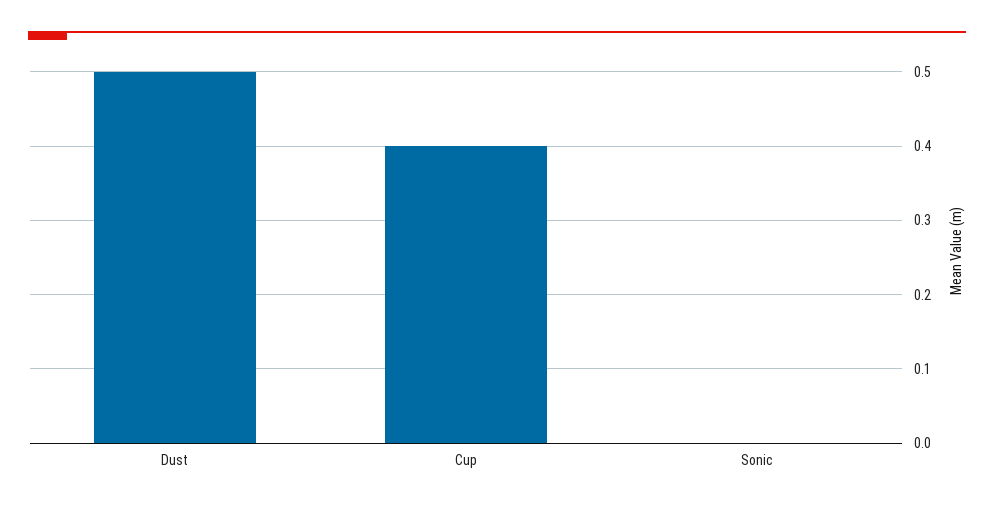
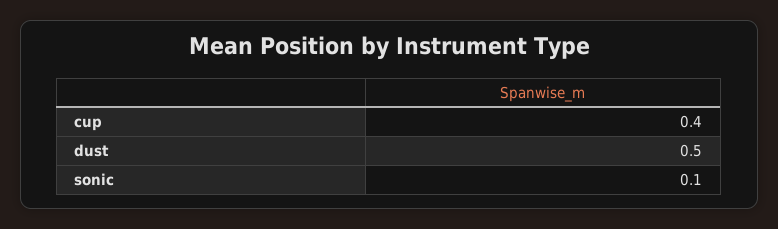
  {
    "Dust": 0.5,
    "Cup": 0.4,
-   "Sonic": 0
+   "Sonic": 0.1
  }

